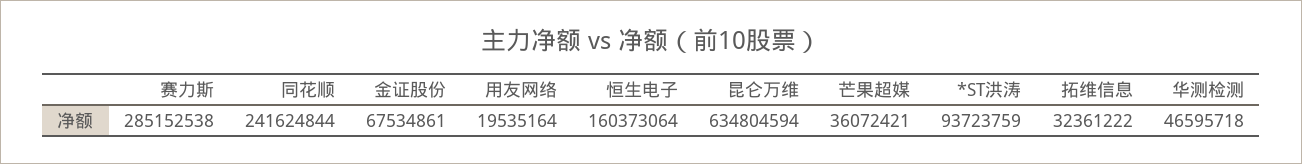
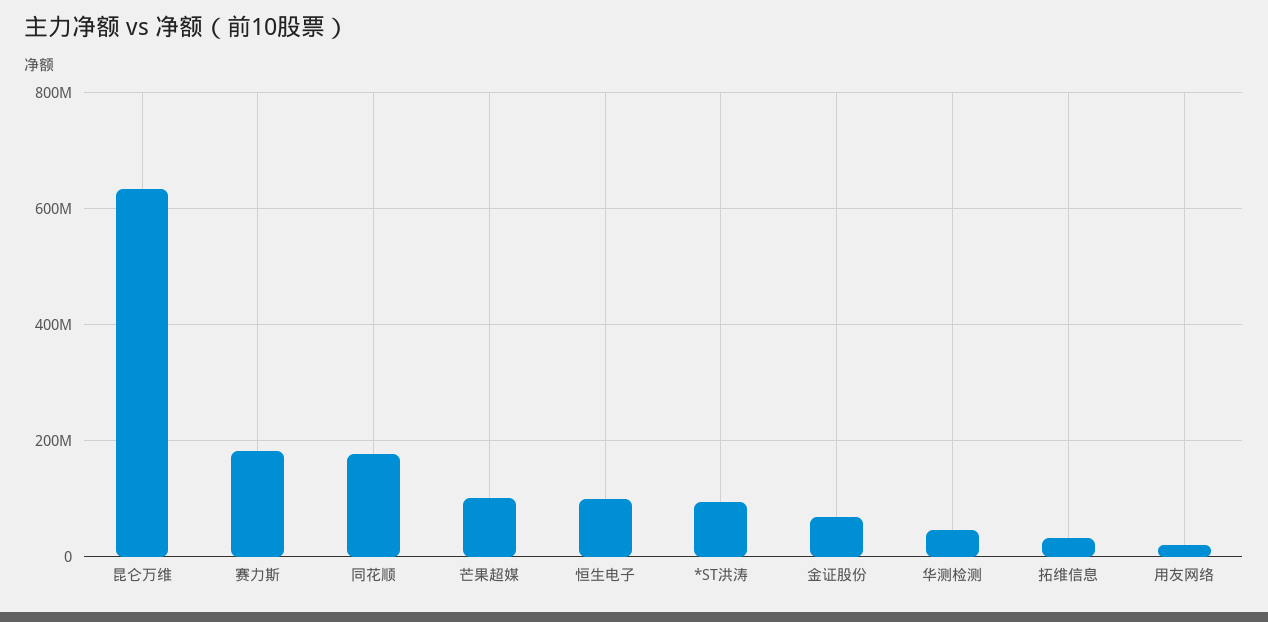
  {
-   "赛力斯": 285152538,
+   "赛力斯": 180000000,
-   "同花顺": 241624844,
+   "同花顺": 180000000,
    "金证股份": 67534861,
    "用友网络": 19535164,
-   "恒生电子": 160373064,
+   "恒生电子": 100000000,
    "昆仑万维": 634804594,
-   "芒果超媒": 36072421,
+   "芒果超媒": 100000000,
    "*ST洪涛": 93723759,
    "拓维信息": 32361222,
    "华测检测": 46595718
  }

